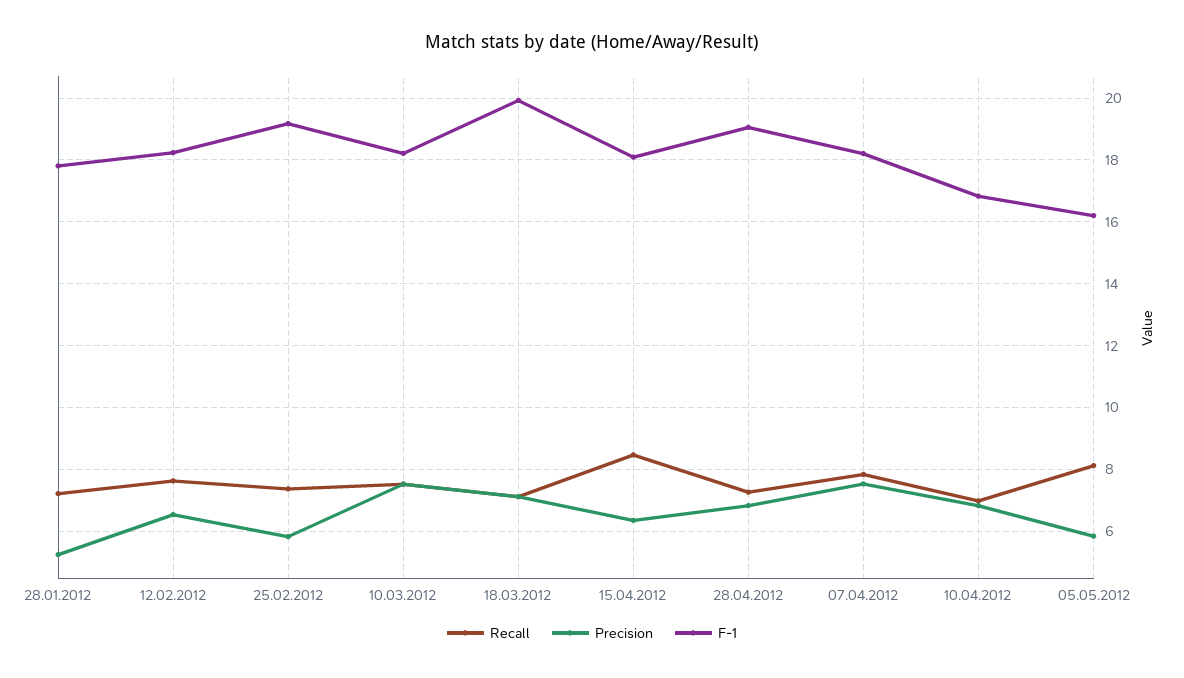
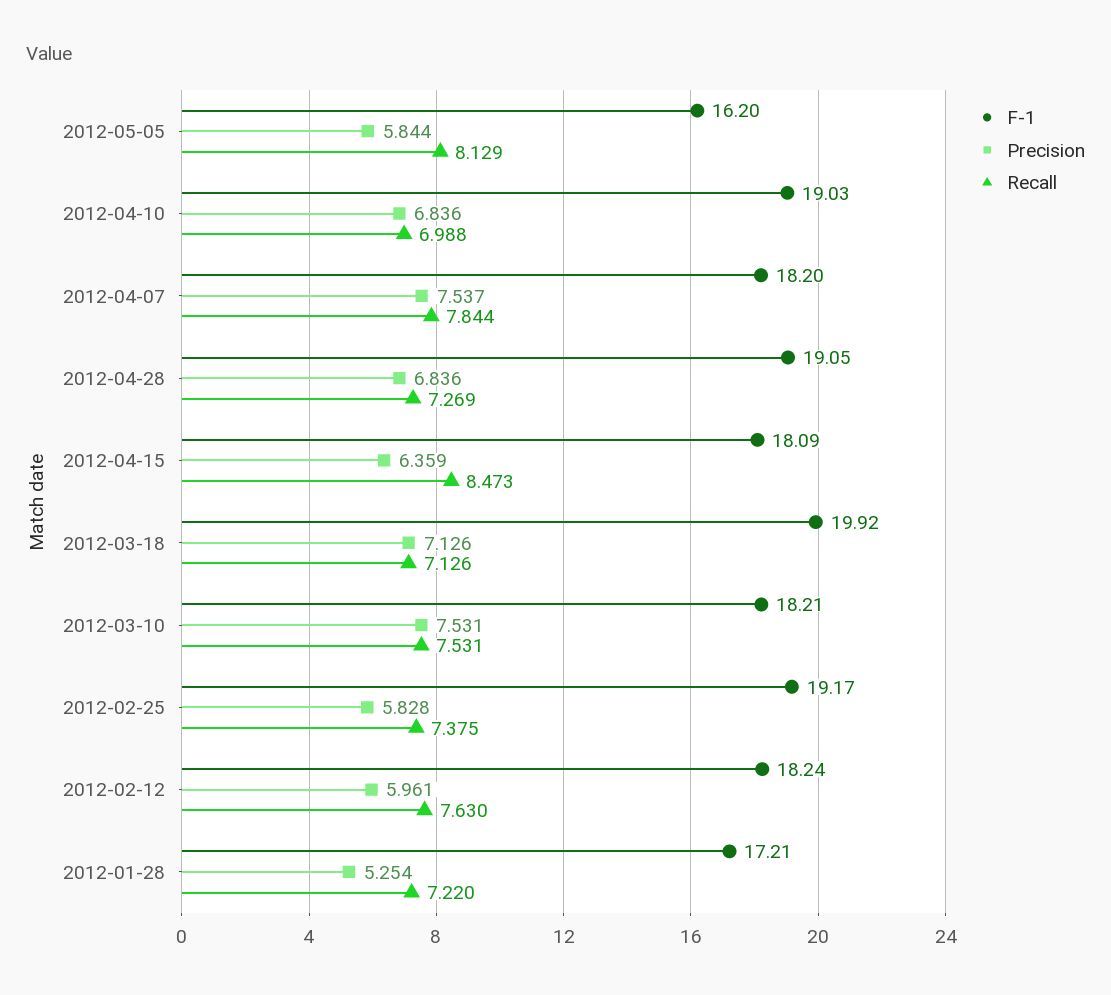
  {
    "Recall": {
      "28.01.2012": 7.22,
      "12.02.2012": 7.63,
      "25.02.2012": 7.375,
      "10.03.2012": 7.531,
      "18.03.2012": 7.126,
      "15.04.2012": 8.473,
      "28.04.2012": 7.269,
      "07.04.2012": 7.844,
      "10.04.2012": 6.988,
      "05.05.2012": 8.129
    },
    "Precision": {
      "28.01.2012": 5.254,
-     "12.02.2012": 6.6,
+     "12.02.2012": 5.961,
      "25.02.2012": 5.828,
      "10.03.2012": 7.531,
      "18.03.2012": 7.126,
      "15.04.2012": 6.359,
      "28.04.2012": 6.836,
      "07.04.2012": 7.537,
      "10.04.2012": 6.836,
      "05.05.2012": 5.844
    },
    "F-1": {
-     "28.01.2012": 17.8,
+     "28.01.2012": 17.21,
      "12.02.2012": 18.24,
      "25.02.2012": 19.17,
      "10.03.2012": 18.21,
      "18.03.2012": 19.92,
      "15.04.2012": 18.09,
      "28.04.2012": 19.05,
      "07.04.2012": 18.2,
-     "10.04.2012": 16.8,
+     "10.04.2012": 19.03,
      "05.05.2012": 16.2
    }
  }

